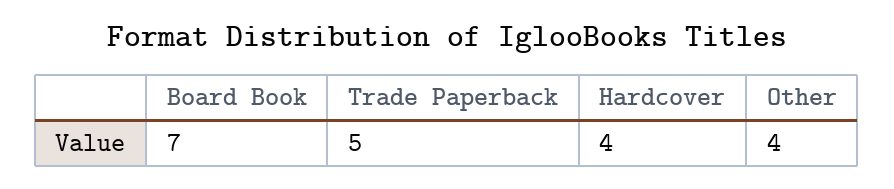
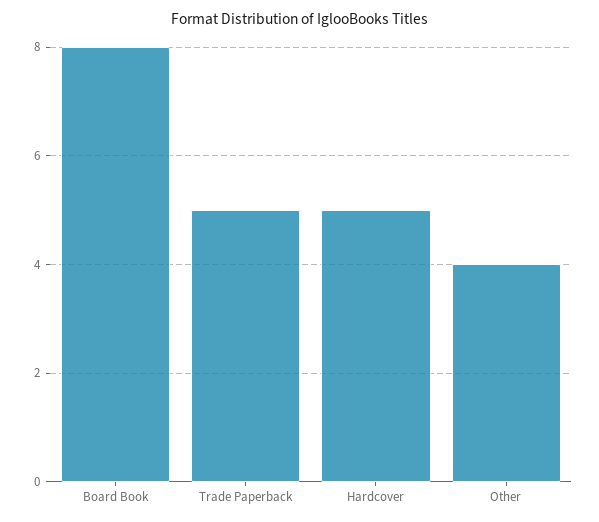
  {
-   "Board Book": 7,
+   "Board Book": 8,
    "Trade Paperback": 5,
-   "Hardcover": 4,
+   "Hardcover": 5,
    "Other": 4
  }

